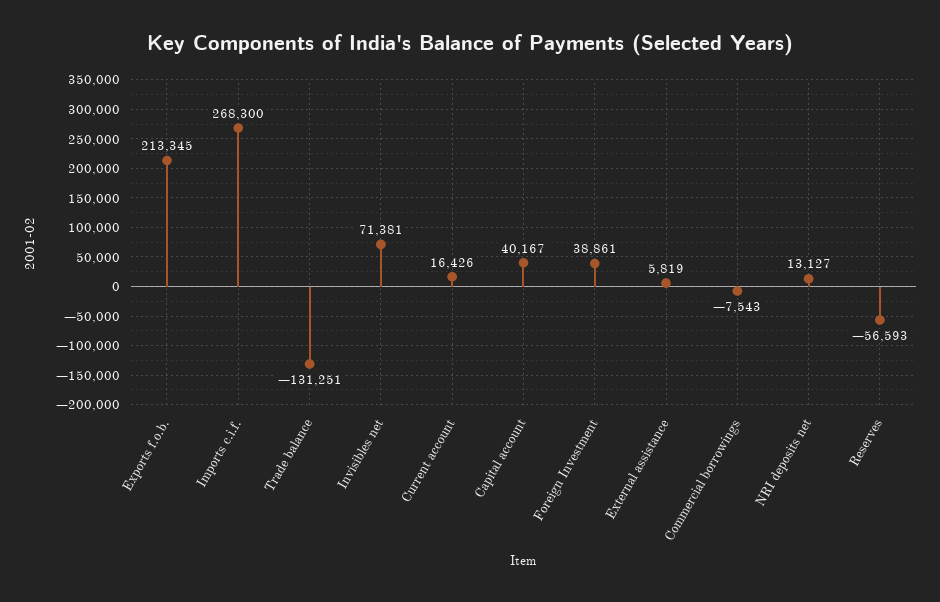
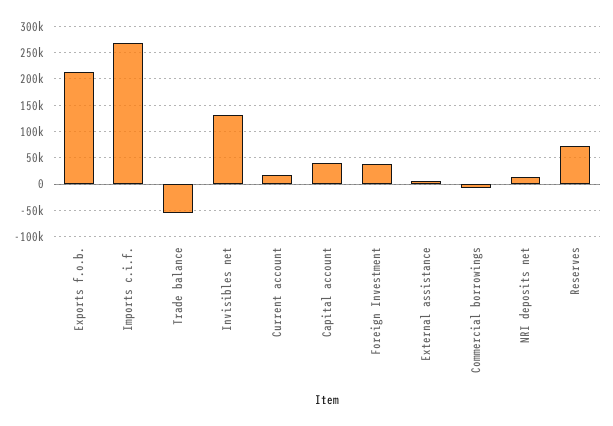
  {
    "Exports f.o.b.": 213345,
    "Imports c.i.f.": 268300,
-   "Trade balance": -131251,
+   "Trade balance": -50000,
-   "Invisibles net": 71381,
+   "Invisibles net": 125000,
    "Current account": 16426,
    "Capital account": 40167,
    "Foreign Investment": 38861,
    "External assistance": 5819,
    "Commercial borrowings": -7543,
    "NRI deposits net": 13127,
-   "Reserves": -56593
+   "Reserves": 75000
  }

